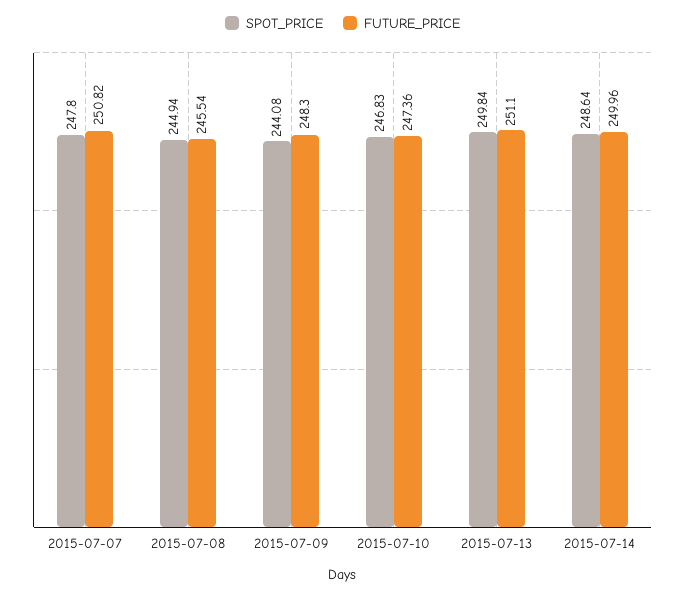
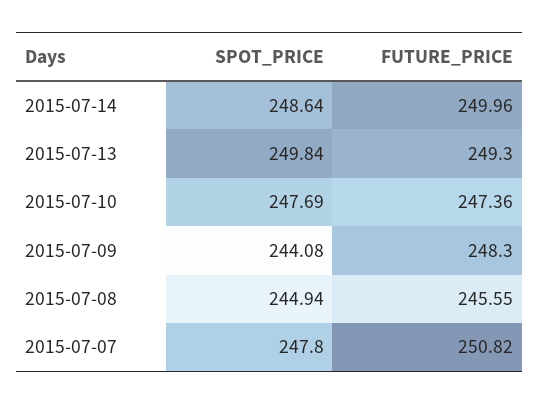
  {
    "SPOT_PRICE": {
      "2015-07-07": 247.8,
      "2015-07-08": 244.94,
      "2015-07-09": 244.08,
-     "2015-07-10": 246.83,
+     "2015-07-10": 247.69,
      "2015-07-13": 249.84,
      "2015-07-14": 248.64
    },
    "FUTURE_PRICE": {
      "2015-07-07": 250.82,
-     "2015-07-08": 245.54,
+     "2015-07-08": 245.55,
      "2015-07-09": 248.3,
      "2015-07-10": 247.36,
-     "2015-07-13": 251.1,
+     "2015-07-13": 249.3,
      "2015-07-14": 249.96
    }
  }

